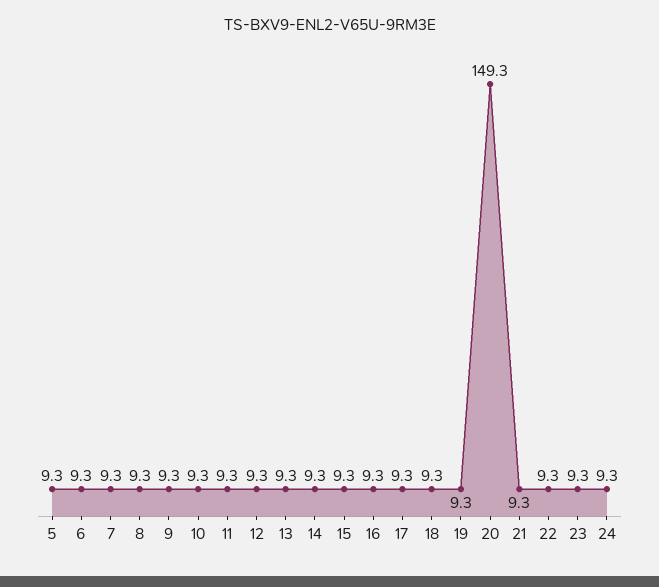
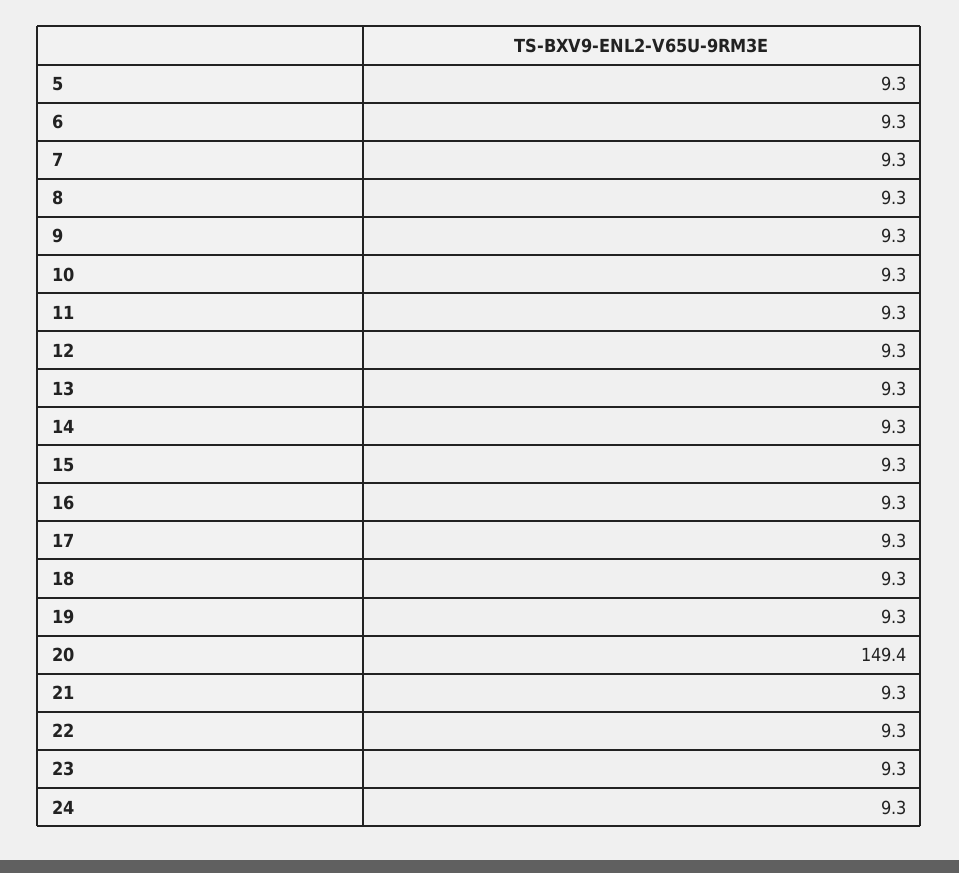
  {
    "5": 9.3,
    "6": 9.3,
    "7": 9.3,
    "8": 9.3,
    "9": 9.3,
    "10": 9.3,
    "11": 9.3,
    "12": 9.3,
    "13": 9.3,
    "14": 9.3,
    "15": 9.3,
    "16": 9.3,
    "17": 9.3,
    "18": 9.3,
    "19": 9.3,
-   "20": 149.3,
+   "20": 149.4,
    "21": 9.3,
    "22": 9.3,
    "23": 9.3,
    "24": 9.3
  }

